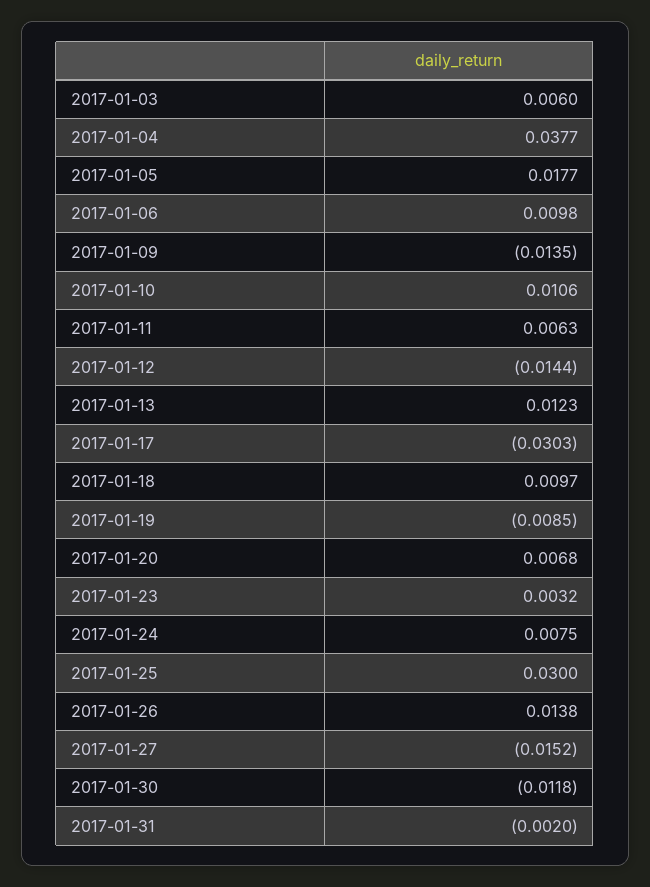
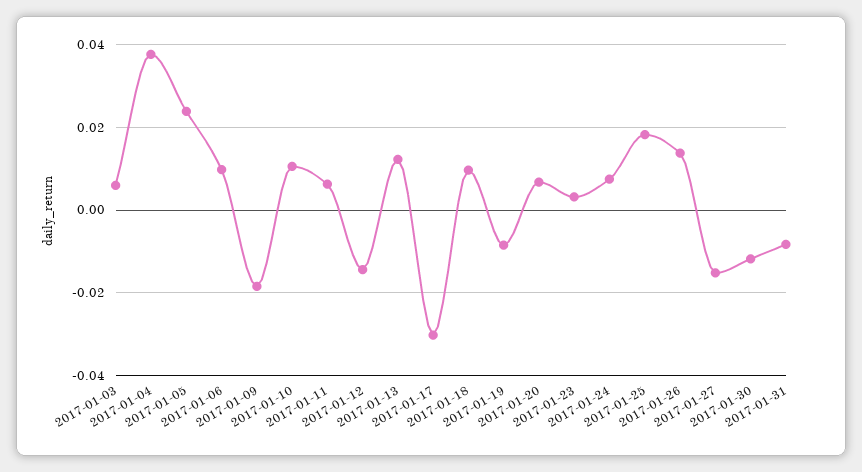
  {
    "2017-01-03": 0.006,
    "2017-01-04": 0.0377,
-   "2017-01-05": 0.0177,
+   "2017-01-05": 0.024,
    "2017-01-06": 0.0098,
-   "2017-01-09": -0.0135,
+   "2017-01-09": -0.018,
    "2017-01-10": 0.0106,
    "2017-01-11": 0.0063,
    "2017-01-12": -0.0144,
    "2017-01-13": 0.0123,
    "2017-01-17": -0.0303,
    "2017-01-18": 0.0097,
    "2017-01-19": -0.0085,
    "2017-01-20": 0.0068,
    "2017-01-23": 0.0032,
    "2017-01-24": 0.0075,
-   "2017-01-25": 0.03,
+   "2017-01-25": 0.018,
    "2017-01-26": 0.0138,
    "2017-01-27": -0.0152,
    "2017-01-30": -0.0118,
-   "2017-01-31": -0.002
+   "2017-01-31": -0.008
  }

